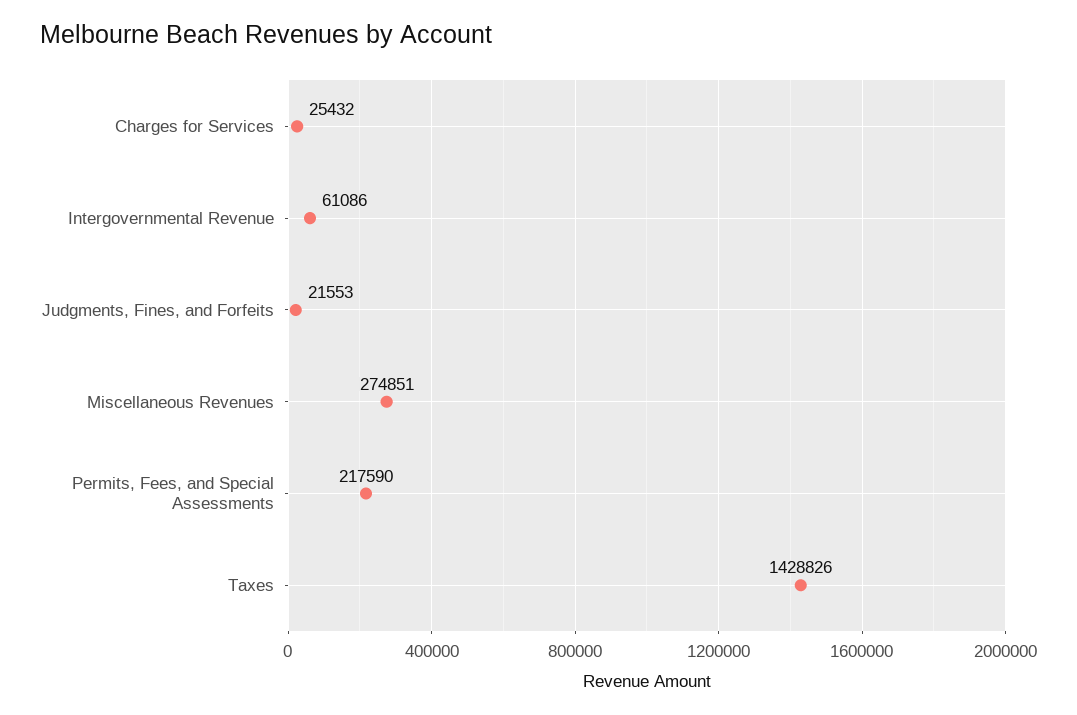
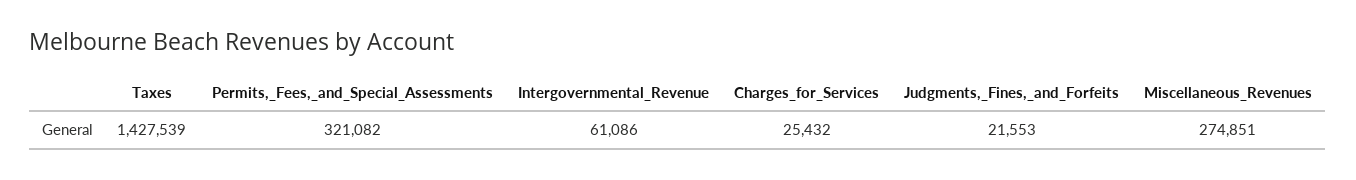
  {
    "Charges for Services": 25432,
    "Intergovernmental Revenue": 61086,
    "Judgments, Fines, and Forfeits": 21553,
    "Miscellaneous Revenues": 274851,
-   "Permits, Fees, and Special Assessments": 217590,
+   "Permits, Fees, and Special Assessments": 321082,
-   "Taxes": 1428826
+   "Taxes": 1427539
  }

